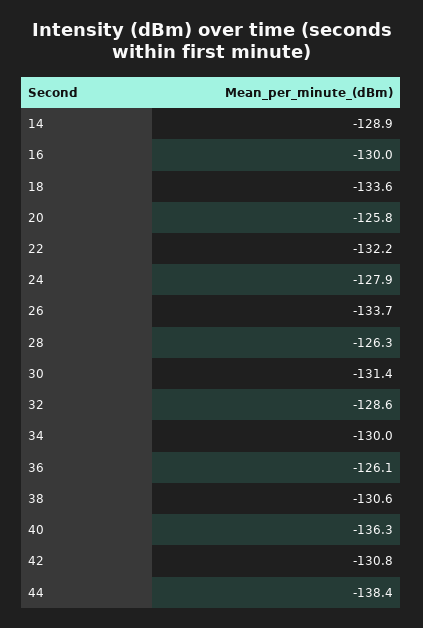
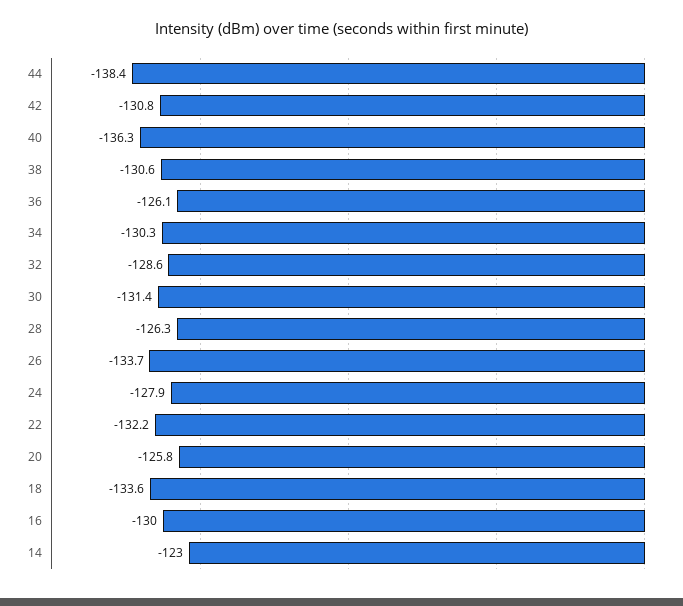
  {
-   "14": -128.9,
+   "14": -123,
    "16": -130,
    "18": -133.6,
    "20": -125.8,
    "22": -132.2,
    "24": -127.9,
    "26": -133.7,
    "28": -126.3,
    "30": -131.4,
    "32": -128.6,
-   "34": -130,
+   "34": -130.3,
    "36": -126.1,
    "38": -130.6,
    "40": -136.3,
    "42": -130.8,
    "44": -138.4
  }

